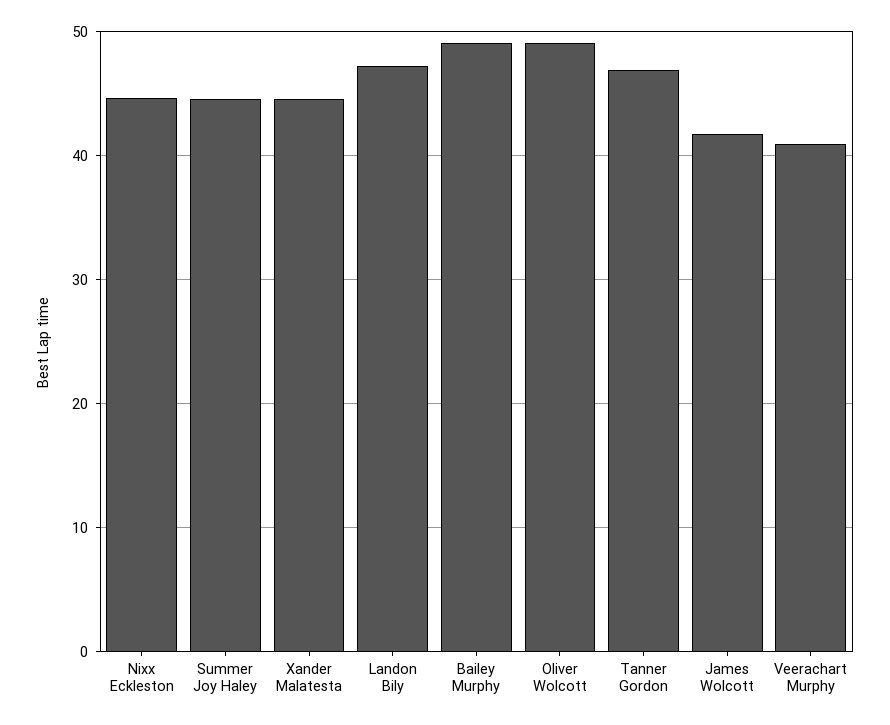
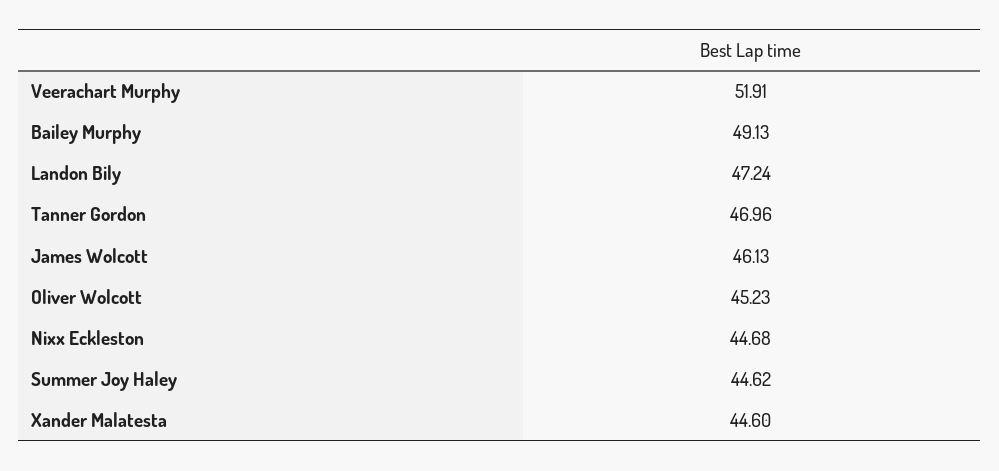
  {
    "Nixx Eckleston": 44.68,
    "Summer Joy Haley": 44.62,
    "Xander Malatesta": 44.6,
    "Landon Bily": 47.24,
    "Bailey Murphy": 49.13,
-   "Oliver Wolcott": 49,
+   "Oliver Wolcott": 45.23,
    "Tanner Gordon": 46.96,
-   "James Wolcott": 42,
+   "James Wolcott": 46.13,
-   "Veerachart Murphy": 41
+   "Veerachart Murphy": 51.91
  }

